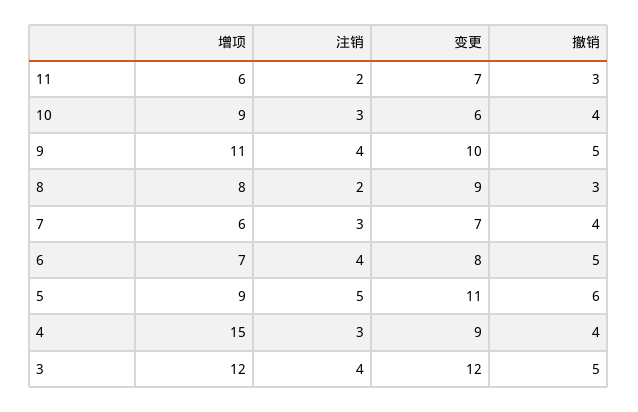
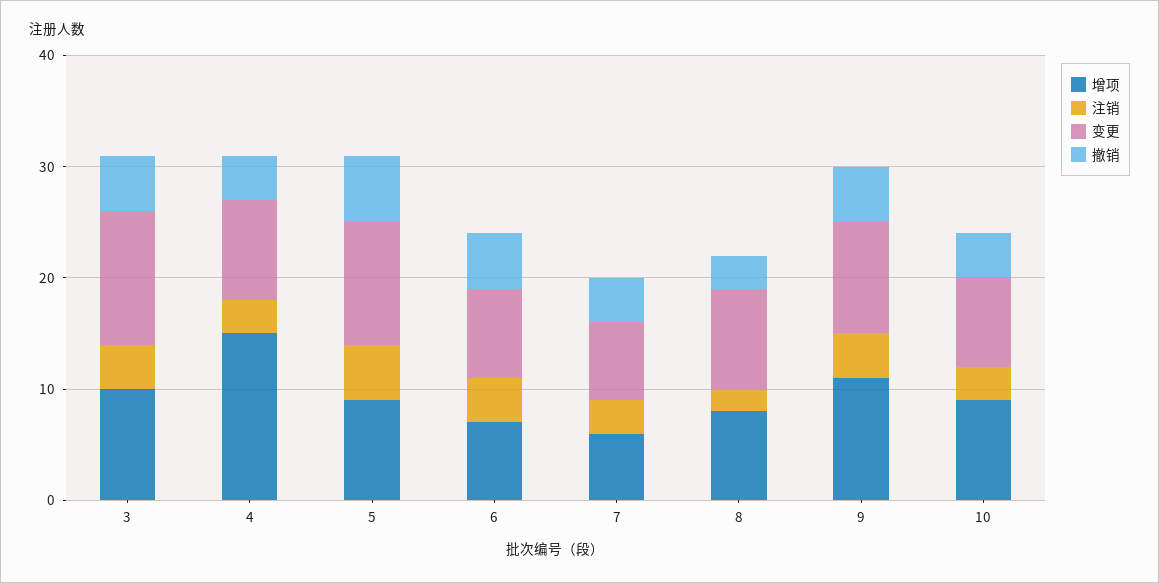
  {
    "增项": {
-     "11": 6,
      "10": 9,
      "9": 11,
      "8": 8,
      "7": 6,
      "6": 7,
      "5": 9,
      "4": 15,
-     "3": 12
+     "3": 10
    },
    "注销": {
-     "11": 2,
      "10": 3,
      "9": 4,
      "8": 2,
      "7": 3,
      "6": 4,
      "5": 5,
      "4": 3,
      "3": 4
    },
    "变更": {
-     "11": 7,
-     "10": 6,
+     "10": 8,
      "9": 10,
      "8": 9,
      "7": 7,
      "6": 8,
      "5": 11,
      "4": 9,
      "3": 12
    },
    "撤销": {
-     "11": 3,
      "10": 4,
      "9": 5,
      "8": 3,
      "7": 4,
      "6": 5,
      "5": 6,
      "4": 4,
      "3": 5
    }
  }

